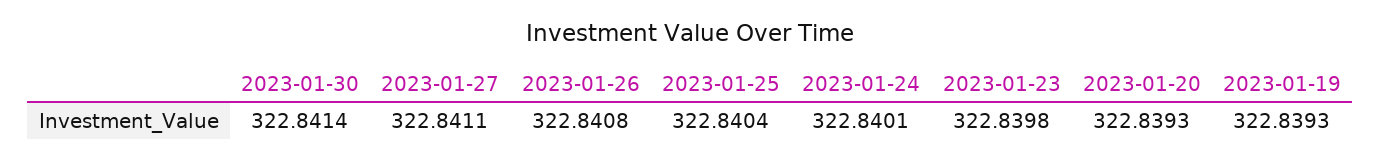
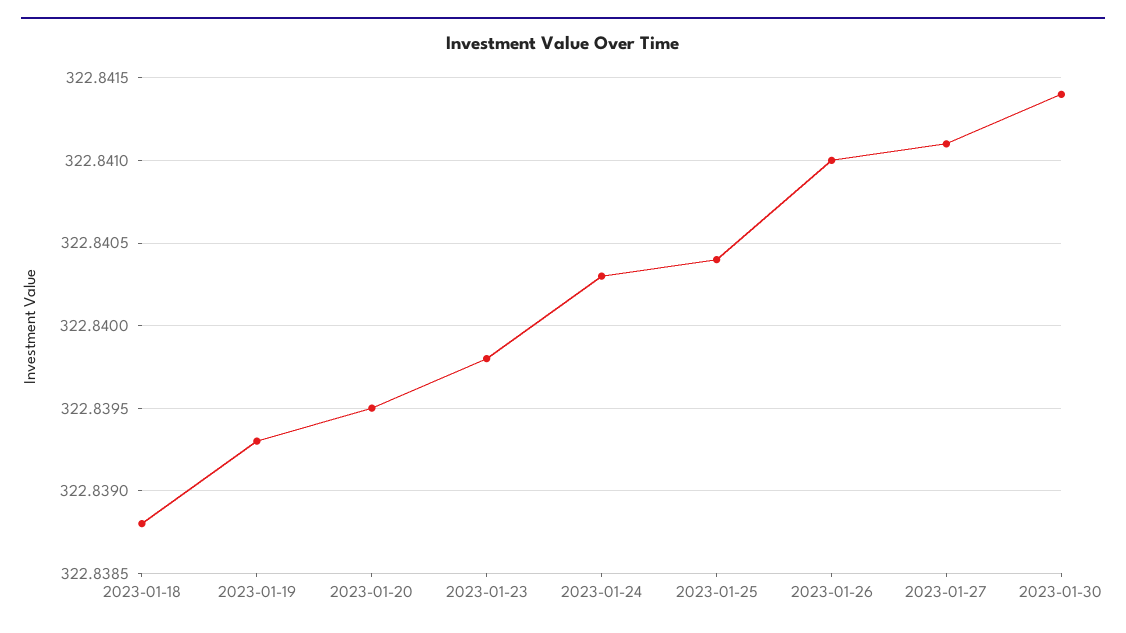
  {
    "2023-01-30": 322.8414,
    "2023-01-27": 322.8411,
-   "2023-01-26": 322.8408,
+   "2023-01-26": 322.841,
    "2023-01-25": 322.8404,
-   "2023-01-24": 322.8401,
+   "2023-01-24": 322.8403,
    "2023-01-23": 322.8398,
-   "2023-01-20": 322.8393,
+   "2023-01-20": 322.8395,
-   "2023-01-19": 322.8393
+   "2023-01-19": 322.8393,
+   "2023-01-18": 322.8388
  }

